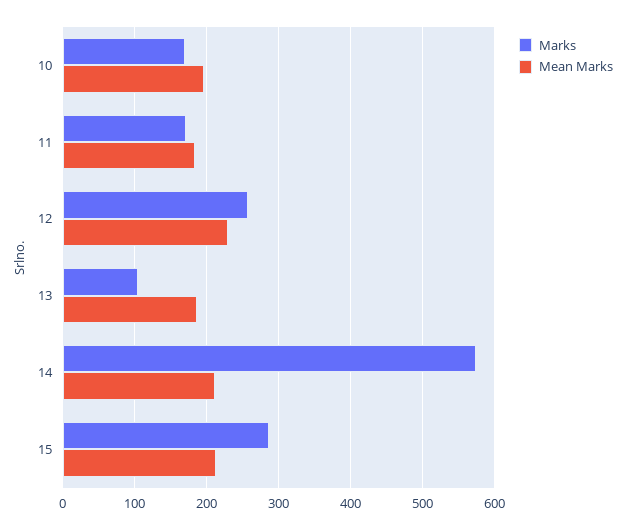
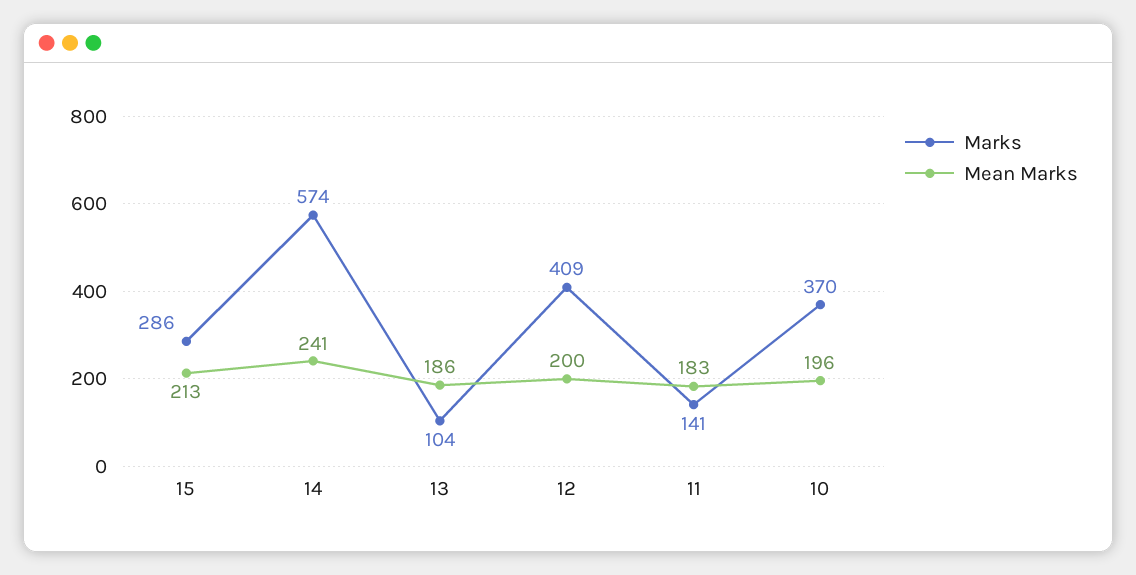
  {
    "Marks": {
-     "10": 170,
+     "10": 370,
-     "11": 170,
+     "11": 141,
-     "12": 260,
+     "12": 409,
      "13": 104,
      "14": 574,
      "15": 286
    },
    "Mean Marks": {
      "10": 196,
      "11": 183,
-     "12": 230,
+     "12": 200,
      "13": 186,
-     "14": 210,
+     "14": 241,
      "15": 213
    }
  }

